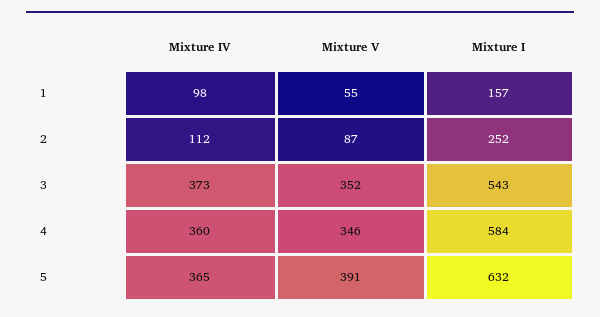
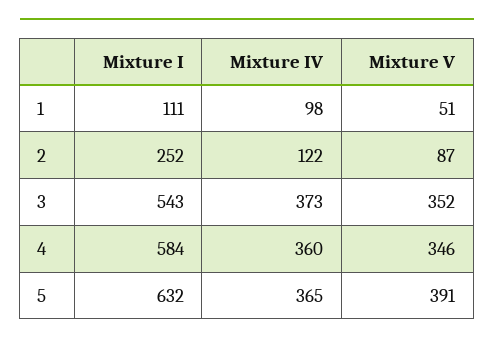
  {
    "Mixture IV": {
      "1": 98,
-     "2": 112,
+     "2": 122,
      "3": 373,
      "4": 360,
      "5": 365
    },
    "Mixture V": {
-     "1": 55,
+     "1": 51,
      "2": 87,
      "3": 352,
      "4": 346,
      "5": 391
    },
    "Mixture I": {
-     "1": 157,
+     "1": 111,
      "2": 252,
      "3": 543,
      "4": 584,
      "5": 632
    }
  }

